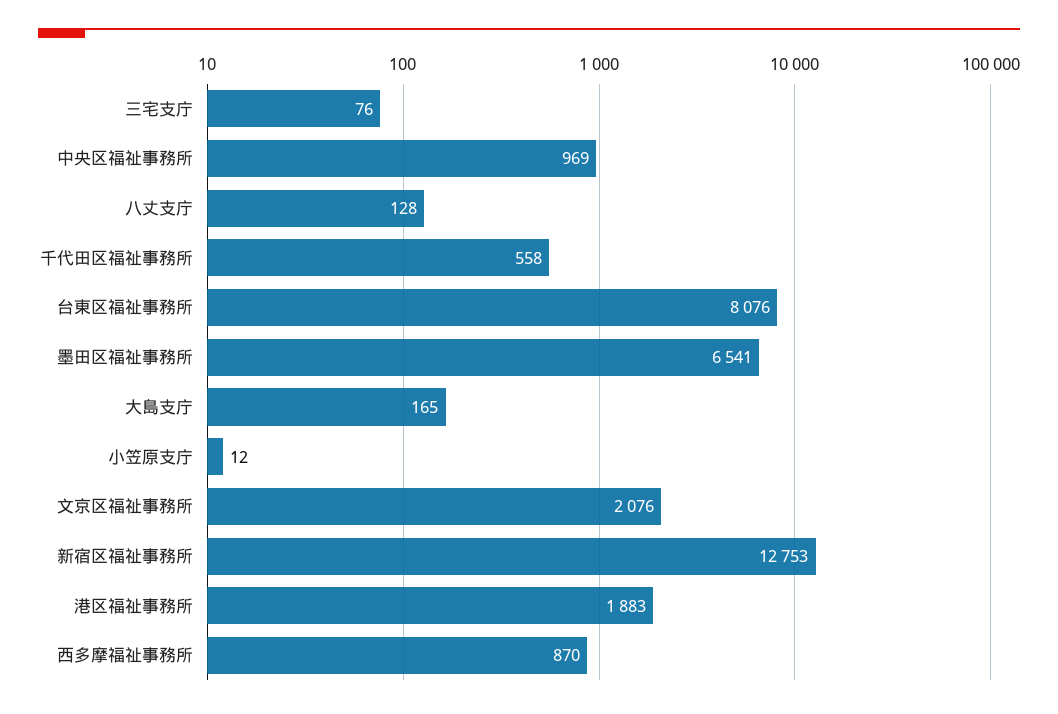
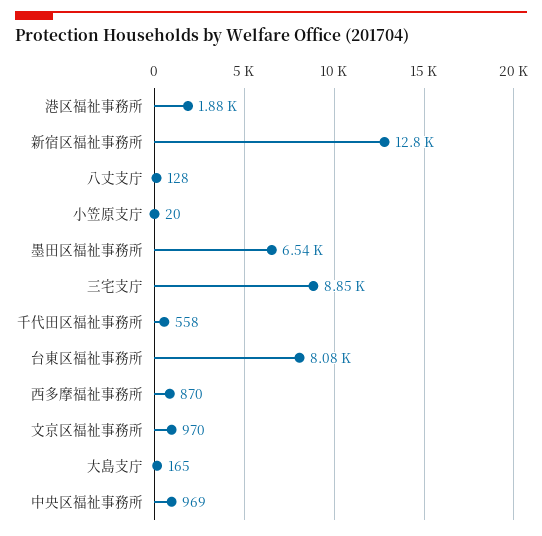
  {
-   "三宅支庁": 76,
+   "三宅支庁": 8850,
    "中央区福祉事務所": 969,
    "八丈支庁": 128,
    "千代田区福祉事務所": 558,
    "台東区福祉事務所": 8076,
    "墨田区福祉事務所": 6541,
    "大島支庁": 165,
-   "小笠原支庁": 12,
+   "小笠原支庁": 20,
-   "文京区福祉事務所": 2076,
+   "文京区福祉事務所": 970,
    "新宿区福祉事務所": 12753,
    "港区福祉事務所": 1883,
    "西多摩福祉事務所": 870
  }

